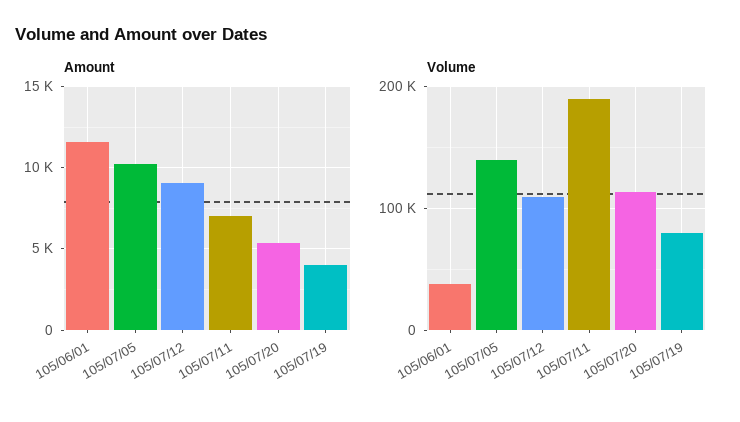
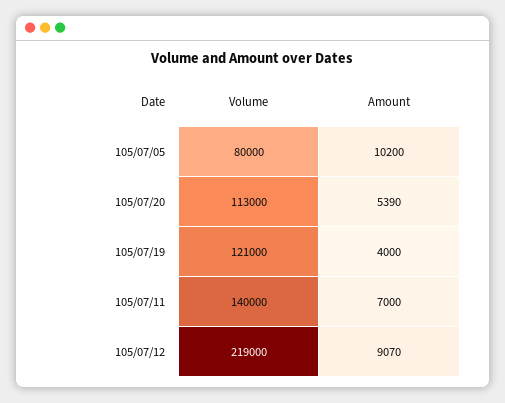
  {
    "Amount": {
-     "105/06/01": 11500,
      "105/07/05": 10200,
      "105/07/12": 9070,
      "105/07/11": 7000,
      "105/07/20": 5390,
      "105/07/19": 4000
    },
    "Volume": {
-     "105/06/01": 40000,
-     "105/07/05": 140000,
+     "105/07/05": 80000,
-     "105/07/12": 110000,
+     "105/07/12": 219000,
-     "105/07/11": 190000,
+     "105/07/11": 140000,
      "105/07/20": 113000,
-     "105/07/19": 80000
+     "105/07/19": 121000
    }
  }

